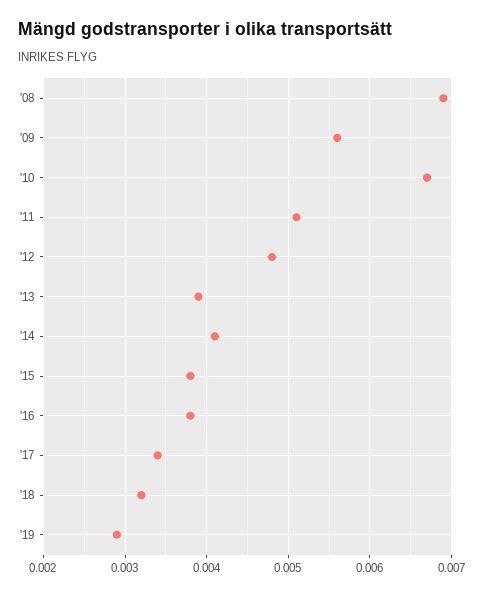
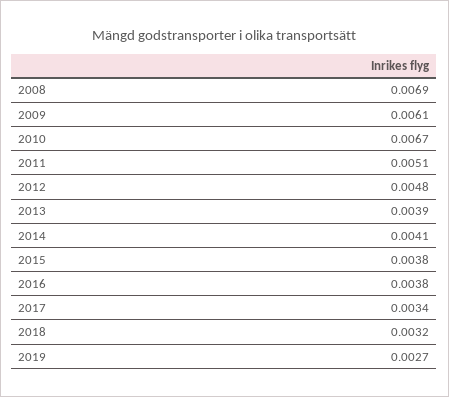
  {
    "'08": 0.0069,
-   "'09": 0.0056,
+   "'09": 0.0061,
    "'10": 0.0067,
    "'11": 0.0051,
    "'12": 0.0048,
    "'13": 0.0039,
    "'14": 0.0041,
    "'15": 0.0038,
    "'16": 0.0038,
    "'17": 0.0034,
    "'18": 0.0032,
-   "'19": 0.0029
+   "'19": 0.0027
  }

